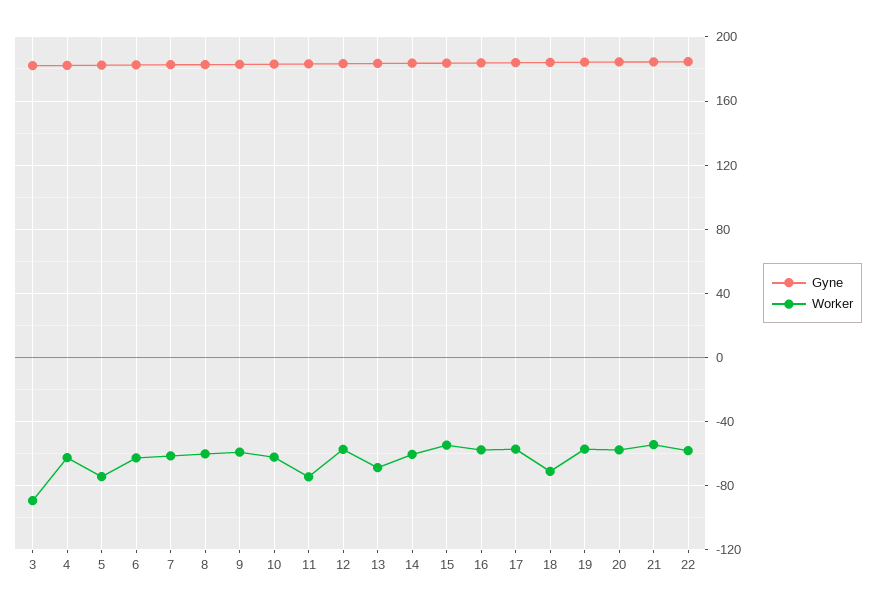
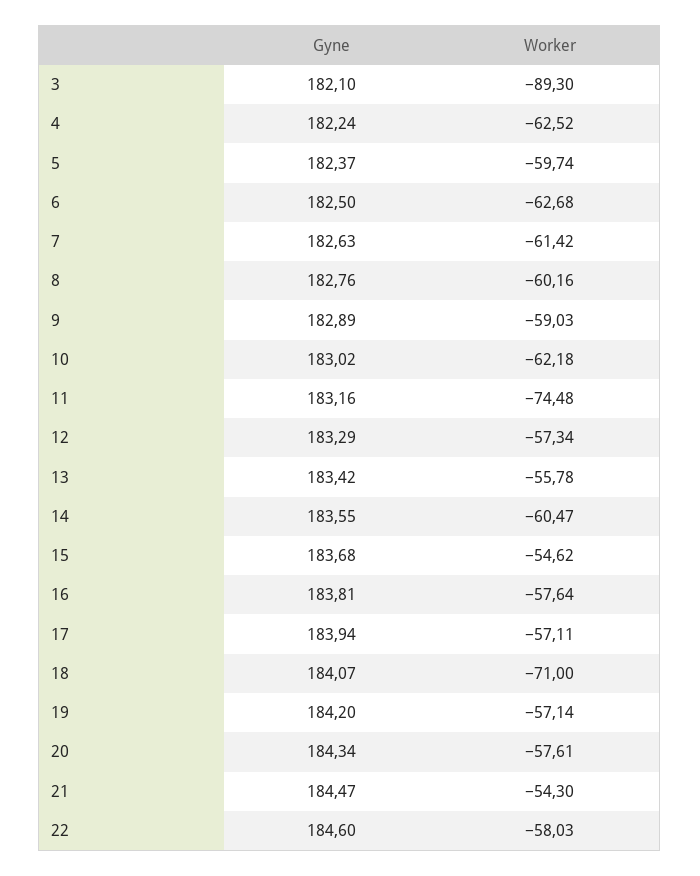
  {
    "Gyne": {
      "3": 182.1,
      "4": 182.24,
      "5": 182.37,
      "6": 182.5,
      "7": 182.63,
      "8": 182.76,
      "9": 182.89,
      "10": 183.02,
      "11": 183.16,
      "12": 183.29,
      "13": 183.42,
      "14": 183.55,
      "15": 183.68,
      "16": 183.81,
      "17": 183.94,
      "18": 184.07,
      "19": 184.2,
      "20": 184.34,
      "21": 184.47,
      "22": 184.6
    },
    "Worker": {
      "3": -89.3,
      "4": -62.52,
-     "5": -75,
+     "5": -59.74,
      "6": -62.68,
      "7": -61.42,
      "8": -60.16,
      "9": -59.03,
      "10": -62.18,
      "11": -74.48,
      "12": -57.34,
-     "13": -70,
+     "13": -55.78,
      "14": -60.47,
      "15": -54.62,
      "16": -57.64,
      "17": -57.11,
      "18": -71,
      "19": -57.14,
      "20": -57.61,
      "21": -54.3,
      "22": -58.03
    }
  }

